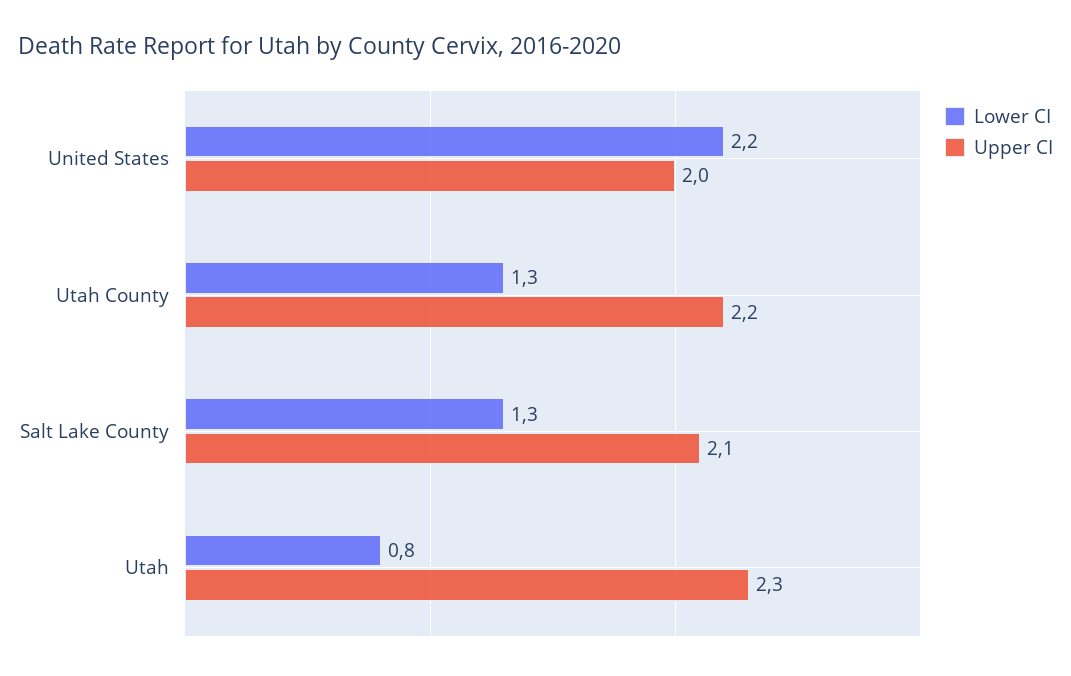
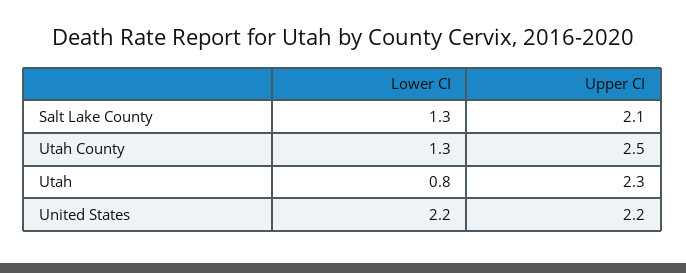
  {
    "Lower CI": {
      "United States": 2.2,
      "Utah County": 1.3,
      "Salt Lake County": 1.3,
      "Utah": 0.8
    },
    "Upper CI": {
-     "United States": 2,
+     "United States": 2.2,
-     "Utah County": 2.2,
+     "Utah County": 2.5,
      "Salt Lake County": 2.1,
      "Utah": 2.3
    }
  }

